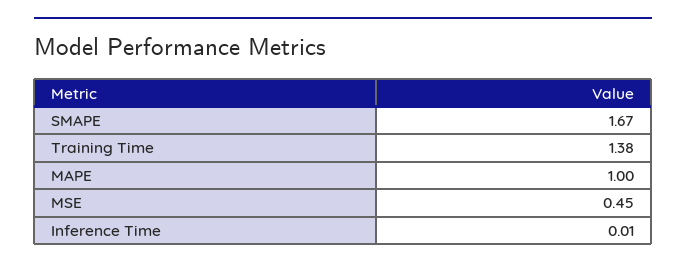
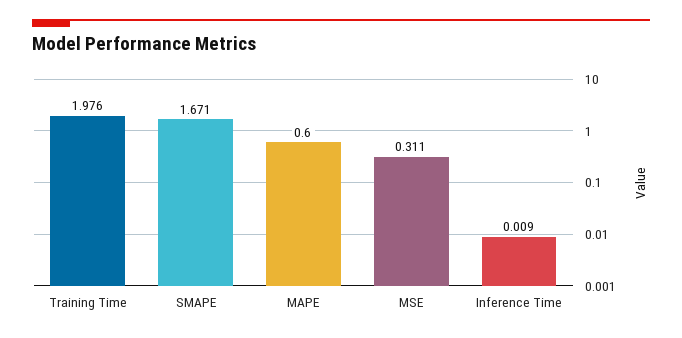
  {
    "SMAPE": 1.671,
-   "Training Time": 1.38,
+   "Training Time": 1.976,
-   "MAPE": 1,
+   "MAPE": 0.6,
-   "MSE": 0.45,
+   "MSE": 0.311,
    "Inference Time": 0.009
  }

